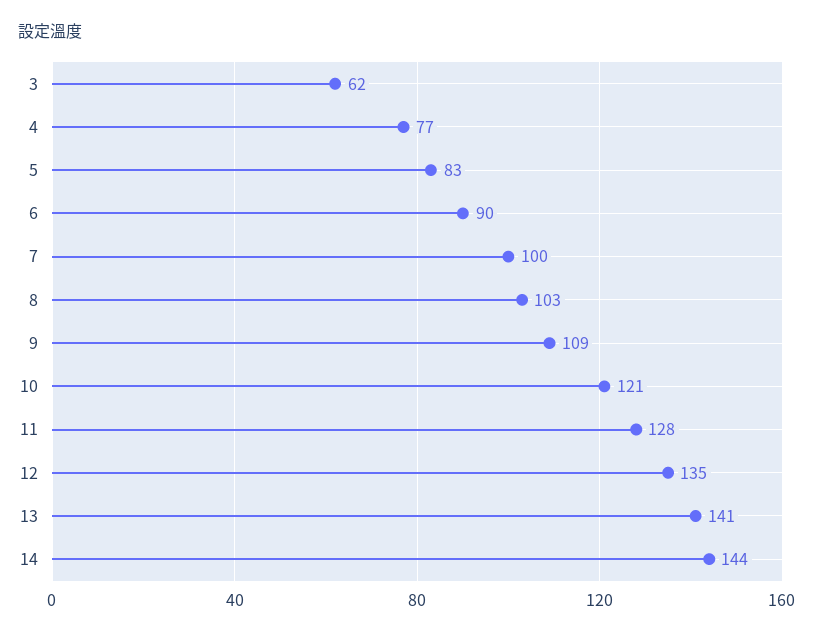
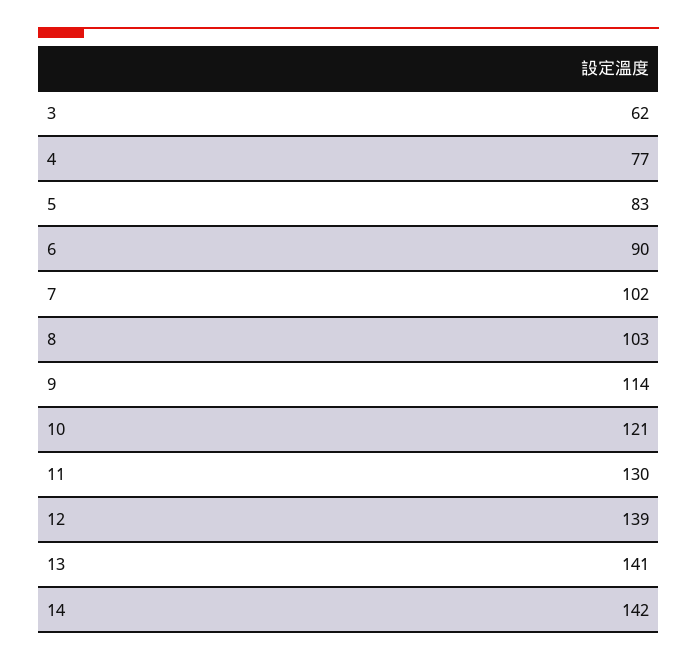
  {
    "3": 62,
    "4": 77,
    "5": 83,
    "6": 90,
-   "7": 100,
+   "7": 102,
    "8": 103,
-   "9": 109,
+   "9": 114,
    "10": 121,
-   "11": 128,
+   "11": 130,
-   "12": 135,
+   "12": 139,
    "13": 141,
-   "14": 144
+   "14": 142
  }

